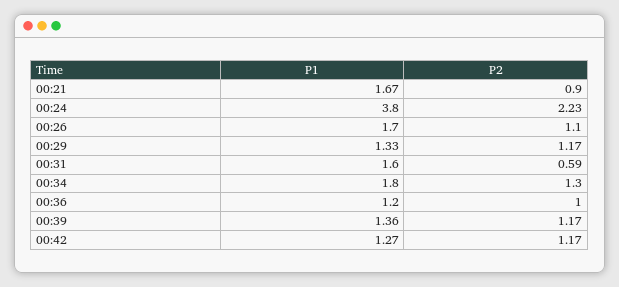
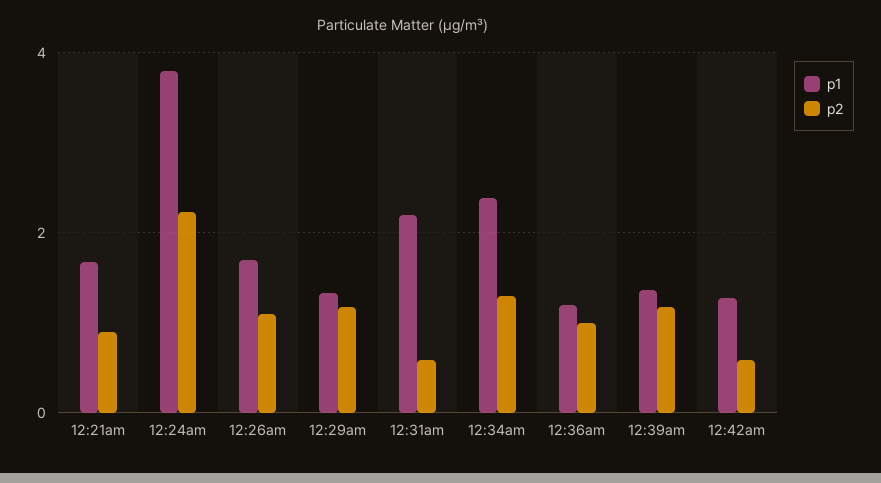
  {
    "P1": {
      "00:21": 1.67,
      "00:24": 3.8,
      "00:26": 1.7,
      "00:29": 1.33,
-     "00:31": 1.6,
+     "00:31": 2.2,
-     "00:34": 1.8,
+     "00:34": 2.4,
      "00:36": 1.2,
      "00:39": 1.36,
      "00:42": 1.27
    },
    "P2": {
      "00:21": 0.9,
      "00:24": 2.23,
      "00:26": 1.1,
      "00:29": 1.17,
      "00:31": 0.59,
      "00:34": 1.3,
      "00:36": 1,
      "00:39": 1.17,
-     "00:42": 1.17
+     "00:42": 0.6
    }
  }

